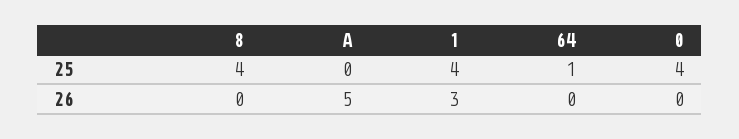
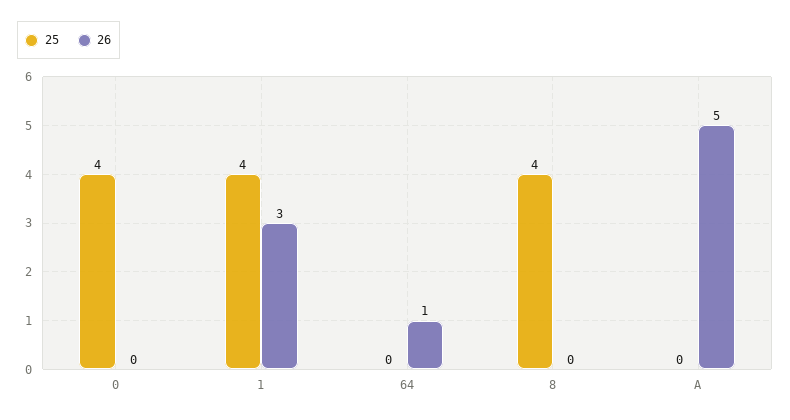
  {
    "25": {
      "8": 4,
      "A": 0,
      "1": 4,
-     "64": 1,
+     "64": 0,
      "0": 4
    },
    "26": {
      "8": 0,
      "A": 5,
      "1": 3,
-     "64": 0,
+     "64": 1,
      "0": 0
    }
  }

